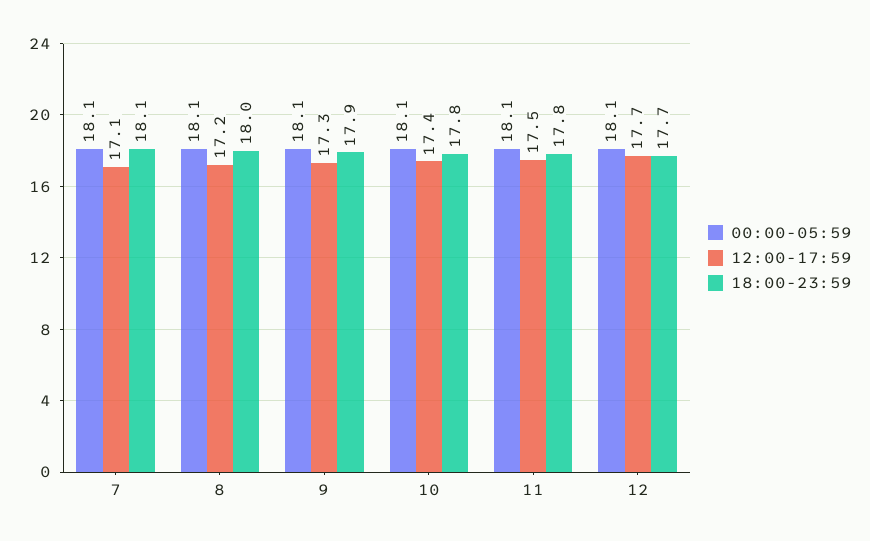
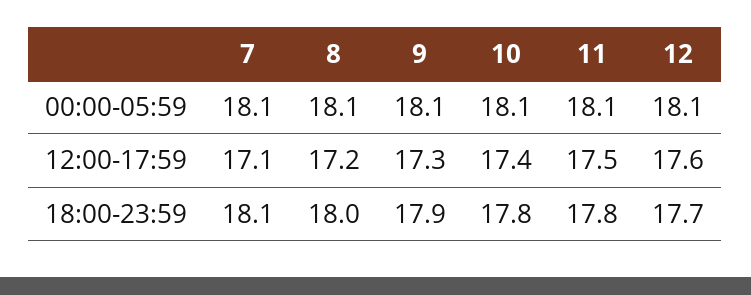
  {
    "00:00-05:59": {
      "7": 18.1,
      "8": 18.1,
      "9": 18.1,
      "10": 18.1,
      "11": 18.1,
      "12": 18.1
    },
    "12:00-17:59": {
      "7": 17.1,
      "8": 17.2,
      "9": 17.3,
      "10": 17.4,
      "11": 17.5,
-     "12": 17.7
+     "12": 17.6
    },
    "18:00-23:59": {
      "7": 18.1,
      "8": 18,
      "9": 17.9,
      "10": 17.8,
      "11": 17.8,
      "12": 17.7
    }
  }

